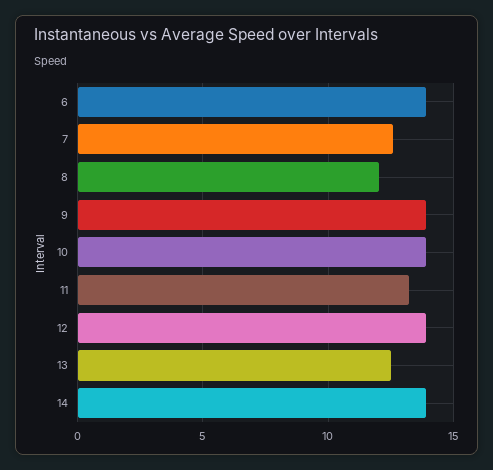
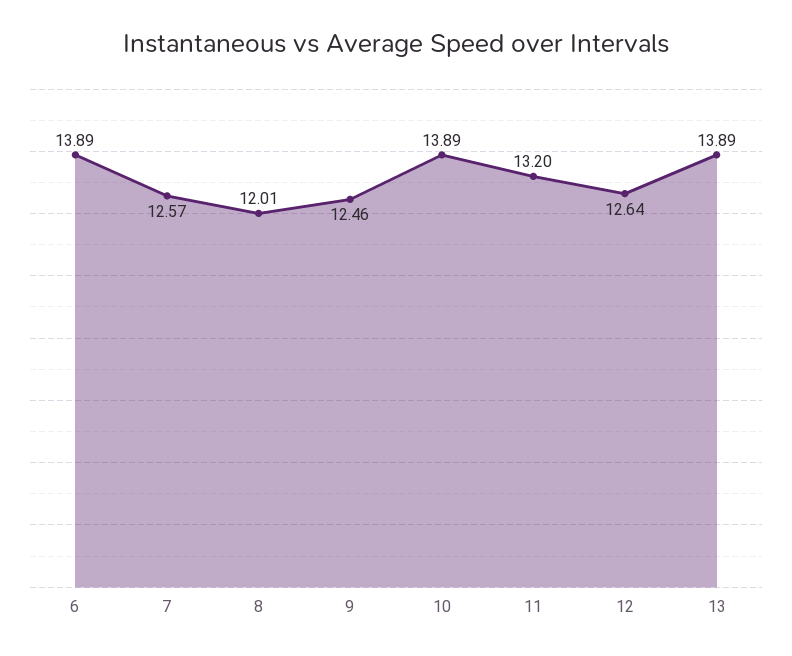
  {
    "6": 13.89,
    "7": 12.57,
    "8": 12.01,
-   "9": 14,
+   "9": 12.46,
    "10": 13.89,
    "11": 13.2,
-   "12": 14,
+   "12": 12.64,
-   "13": 12.5,
+   "13": 13.89
-   "14": 14
  }

